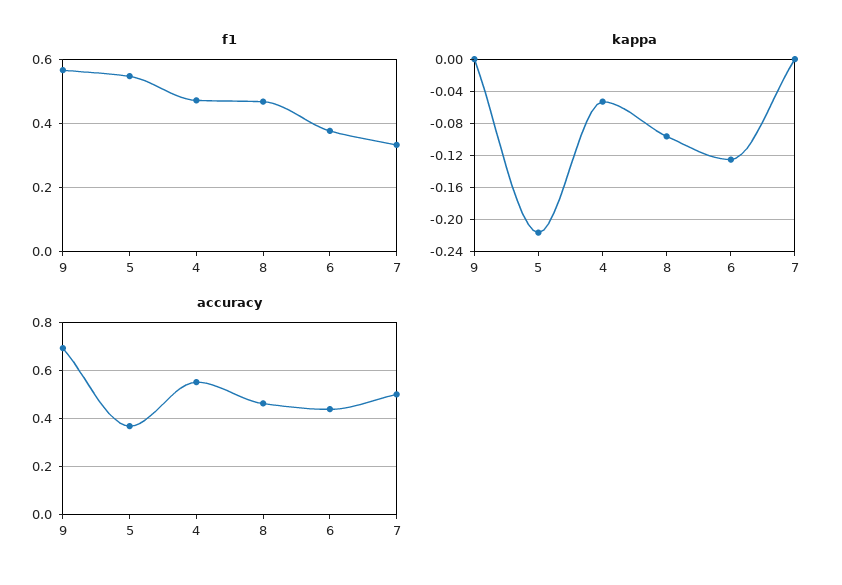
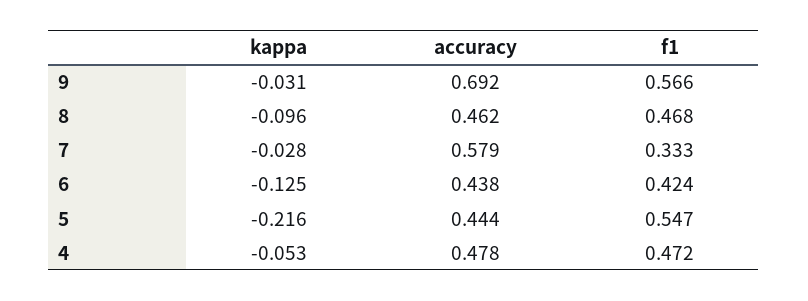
  {
    "f1": {
      "9": 0.566,
      "5": 0.547,
      "4": 0.472,
      "8": 0.468,
-     "6": 0.38,
+     "6": 0.424,
      "7": 0.333
    },
    "kappa": {
-     "9": 0,
+     "9": -0.031,
      "5": -0.216,
      "4": -0.053,
      "8": -0.096,
      "6": -0.125,
-     "7": 0
+     "7": -0.028
    },
    "accuracy": {
      "9": 0.692,
-     "5": 0.375,
+     "5": 0.444,
-     "4": 0.55,
+     "4": 0.478,
      "8": 0.462,
      "6": 0.438,
-     "7": 0.5
+     "7": 0.579
    }
  }

